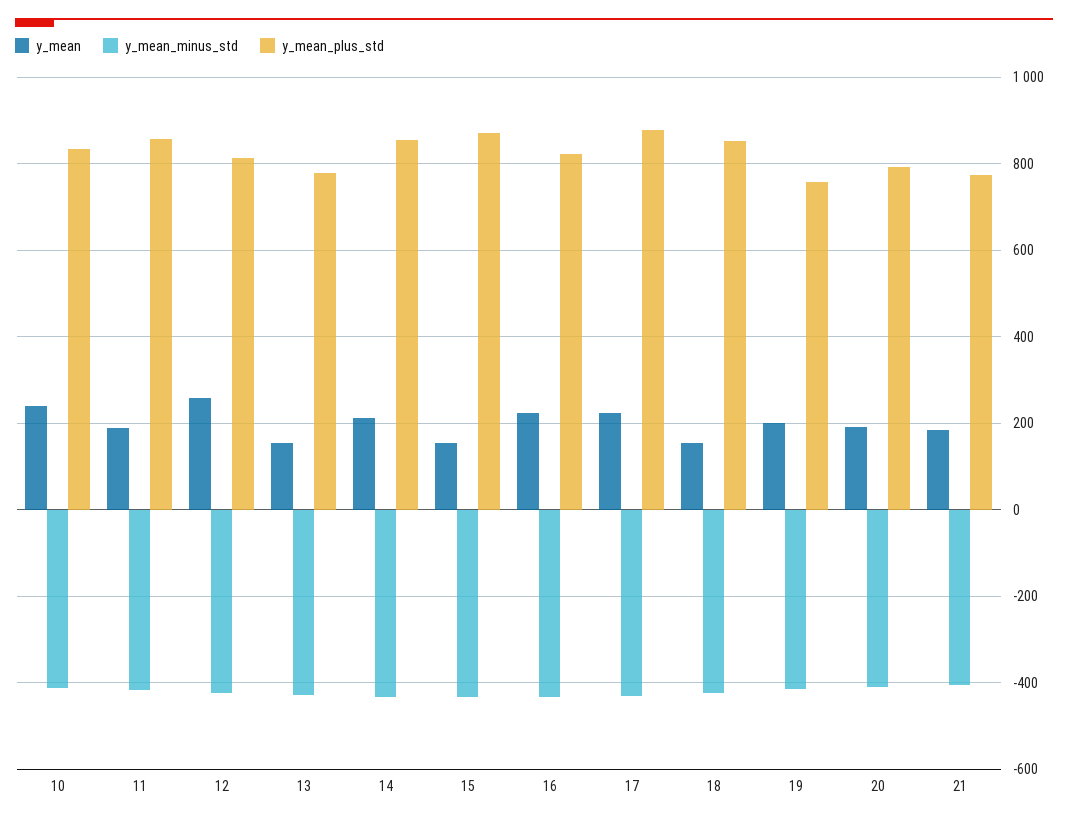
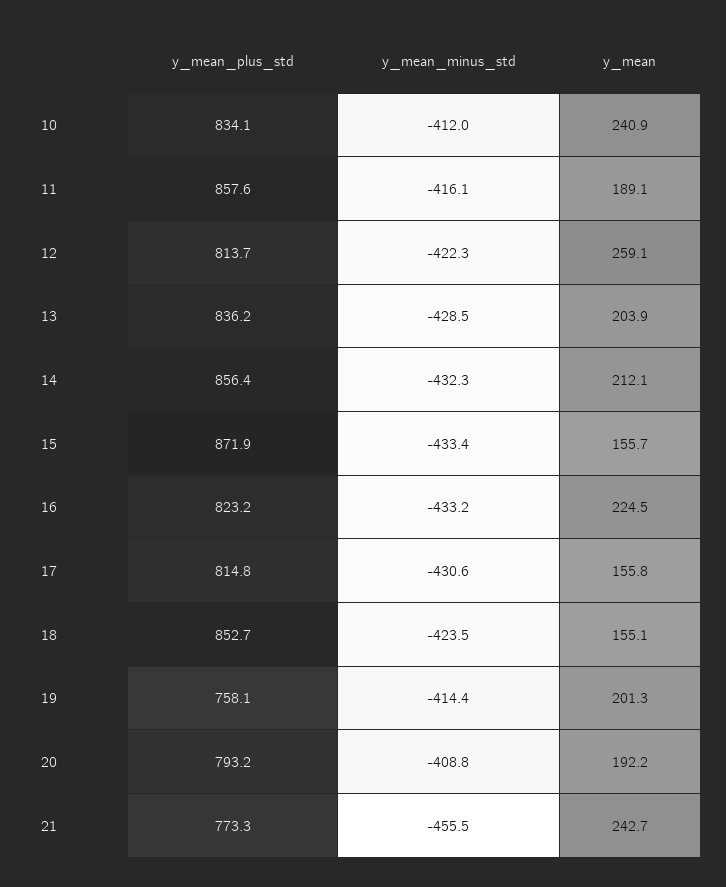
  {
    "y_mean": {
      "10": 240.9,
      "11": 189.1,
      "12": 259.1,
-     "13": 160,
+     "13": 203.9,
      "14": 212.1,
      "15": 155.7,
      "16": 224.5,
-     "17": 220,
+     "17": 155.8,
      "18": 155.1,
      "19": 201.3,
      "20": 192.2,
-     "21": 180
+     "21": 242.7
    },
    "y_mean_minus_std": {
      "10": -412,
      "11": -416.1,
      "12": -422.3,
      "13": -428.5,
      "14": -432.3,
      "15": -433.4,
      "16": -433.2,
      "17": -430.6,
      "18": -423.5,
      "19": -414.4,
      "20": -408.8,
-     "21": -400
+     "21": -455.5
    },
    "y_mean_plus_std": {
      "10": 834.1,
      "11": 857.6,
      "12": 813.7,
-     "13": 780,
+     "13": 836.2,
      "14": 856.4,
      "15": 871.9,
      "16": 823.2,
-     "17": 880,
+     "17": 814.8,
      "18": 852.7,
      "19": 758.1,
      "20": 793.2,
      "21": 773.3
    }
  }

